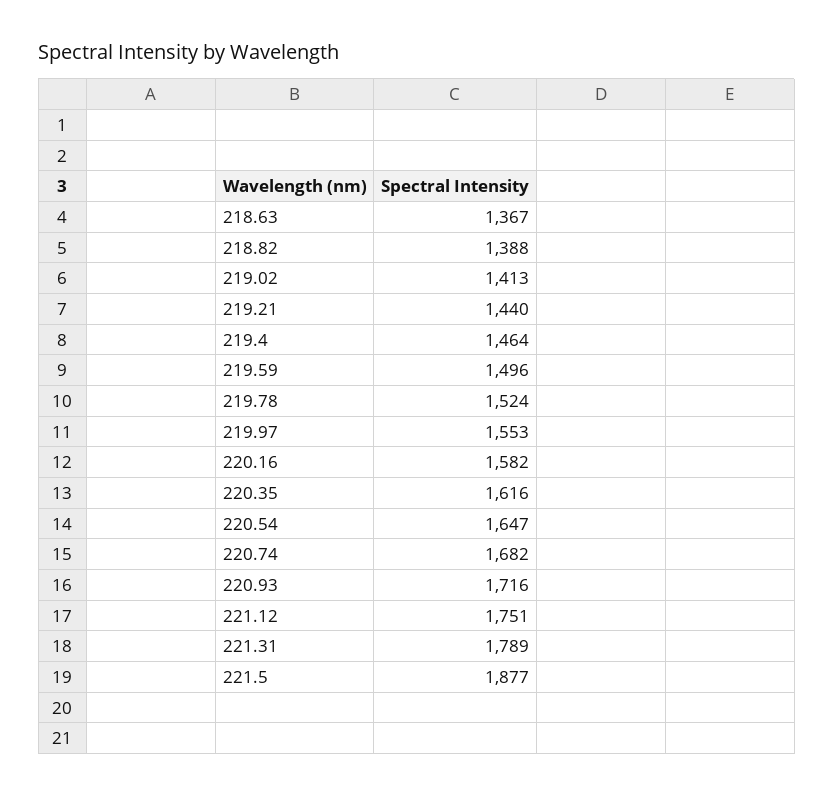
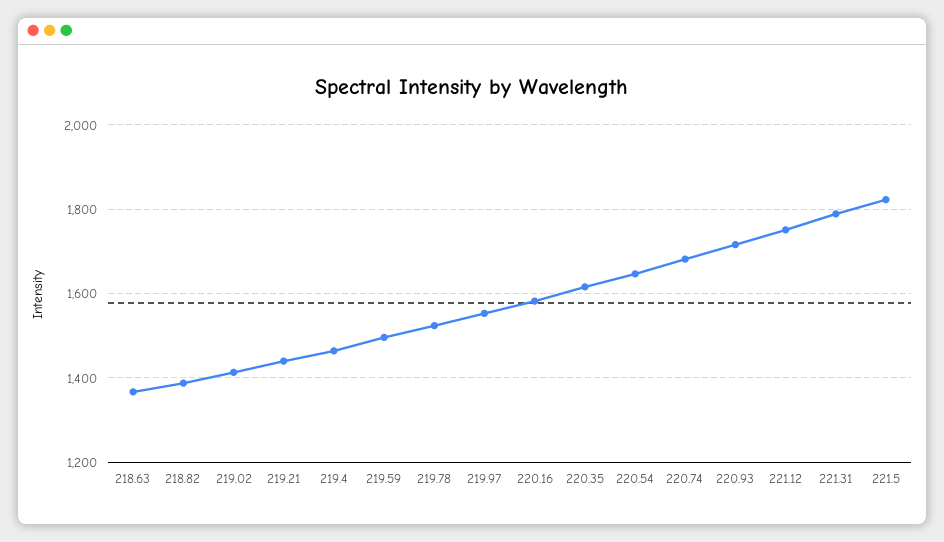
  {
    "218.63": 1367,
    "218.82": 1388,
    "219.02": 1413,
    "219.21": 1440,
    "219.4": 1464,
    "219.59": 1496,
    "219.78": 1524,
    "219.97": 1553,
    "220.16": 1582,
    "220.35": 1616,
    "220.54": 1647,
    "220.74": 1682,
    "220.93": 1716,
    "221.12": 1751,
    "221.31": 1789,
-   "221.5": 1877
+   "221.5": 1820
  }

